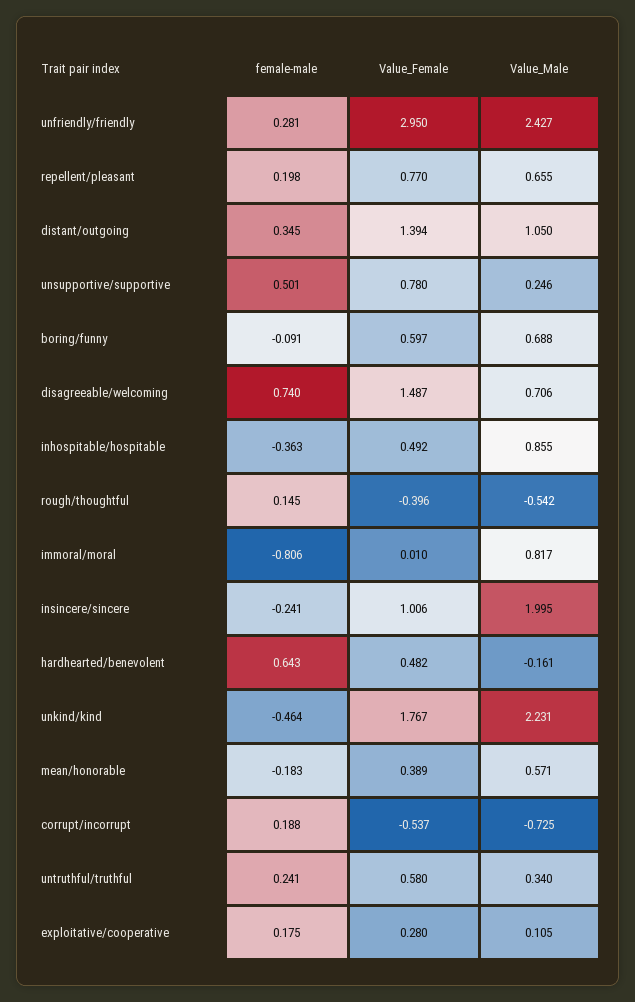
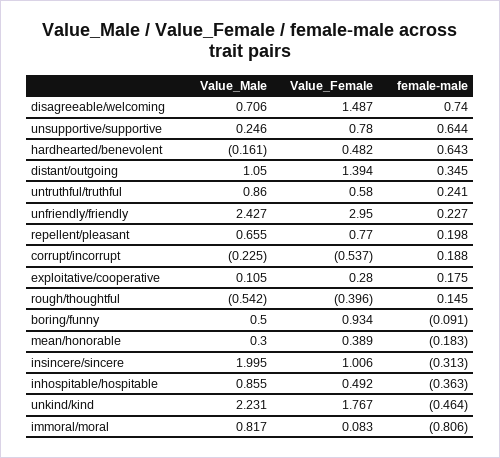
  {
    "female-male": {
-     "unfriendly/friendly": 0.281,
+     "unfriendly/friendly": 0.227,
      "repellent/pleasant": 0.198,
      "distant/outgoing": 0.345,
-     "unsupportive/supportive": 0.501,
+     "unsupportive/supportive": 0.644,
      "boring/funny": -0.091,
      "disagreeable/welcoming": 0.74,
      "inhospitable/hospitable": -0.363,
      "rough/thoughtful": 0.145,
      "immoral/moral": -0.806,
-     "insincere/sincere": -0.241,
+     "insincere/sincere": -0.313,
      "hardhearted/benevolent": 0.643,
      "unkind/kind": -0.464,
      "mean/honorable": -0.183,
      "corrupt/incorrupt": 0.188,
      "untruthful/truthful": 0.241,
      "exploitative/cooperative": 0.175
    },
    "Value_Female": {
      "unfriendly/friendly": 2.95,
      "repellent/pleasant": 0.77,
      "distant/outgoing": 1.394,
      "unsupportive/supportive": 0.78,
-     "boring/funny": 0.597,
+     "boring/funny": 0.934,
      "disagreeable/welcoming": 1.487,
      "inhospitable/hospitable": 0.492,
      "rough/thoughtful": -0.396,
-     "immoral/moral": 0.01,
+     "immoral/moral": 0.083,
      "insincere/sincere": 1.006,
      "hardhearted/benevolent": 0.482,
      "unkind/kind": 1.767,
      "mean/honorable": 0.389,
      "corrupt/incorrupt": -0.537,
      "untruthful/truthful": 0.58,
      "exploitative/cooperative": 0.28
    },
    "Value_Male": {
      "unfriendly/friendly": 2.427,
      "repellent/pleasant": 0.655,
      "distant/outgoing": 1.05,
      "unsupportive/supportive": 0.246,
-     "boring/funny": 0.688,
+     "boring/funny": 0.5,
      "disagreeable/welcoming": 0.706,
      "inhospitable/hospitable": 0.855,
      "rough/thoughtful": -0.542,
      "immoral/moral": 0.817,
      "insincere/sincere": 1.995,
      "hardhearted/benevolent": -0.161,
      "unkind/kind": 2.231,
-     "mean/honorable": 0.571,
+     "mean/honorable": 0.3,
-     "corrupt/incorrupt": -0.725,
+     "corrupt/incorrupt": -0.225,
-     "untruthful/truthful": 0.34,
+     "untruthful/truthful": 0.86,
      "exploitative/cooperative": 0.105
    }
  }

